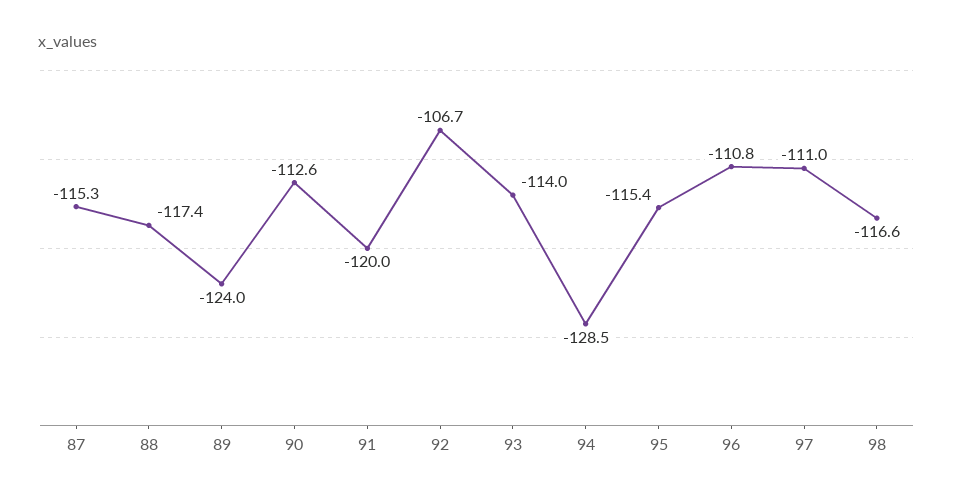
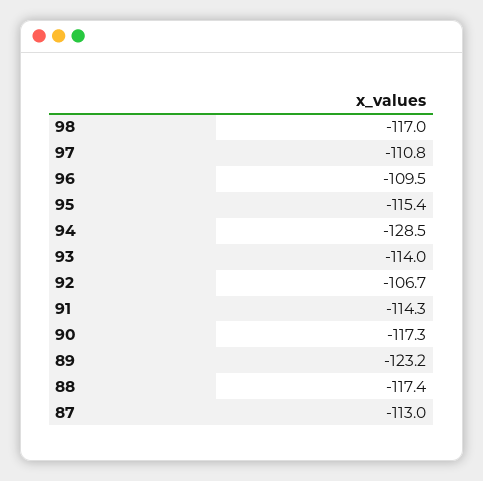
  {
-   "87": -115.3,
+   "87": -113,
    "88": -117.4,
-   "89": -124,
+   "89": -123.2,
-   "90": -112.6,
+   "90": -117.3,
-   "91": -120,
+   "91": -114.3,
    "92": -106.7,
    "93": -114,
    "94": -128.5,
    "95": -115.4,
-   "96": -110.8,
+   "96": -109.5,
-   "97": -111,
+   "97": -110.8,
-   "98": -116.6
+   "98": -117
  }

